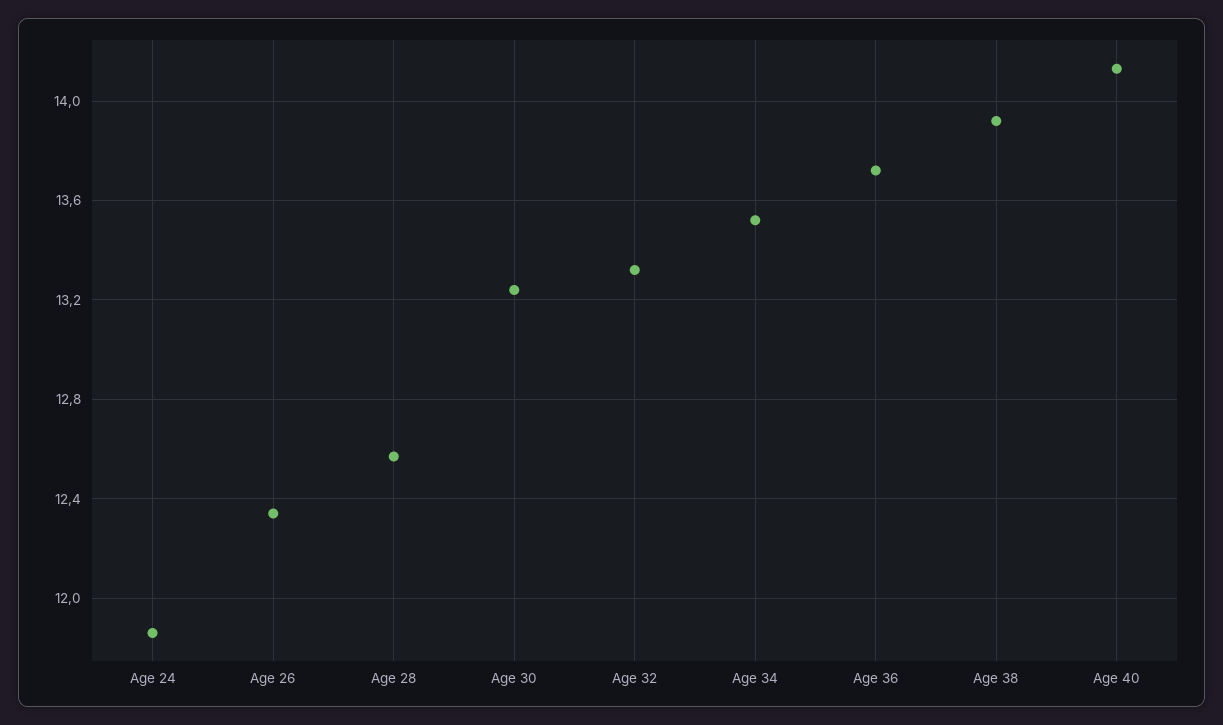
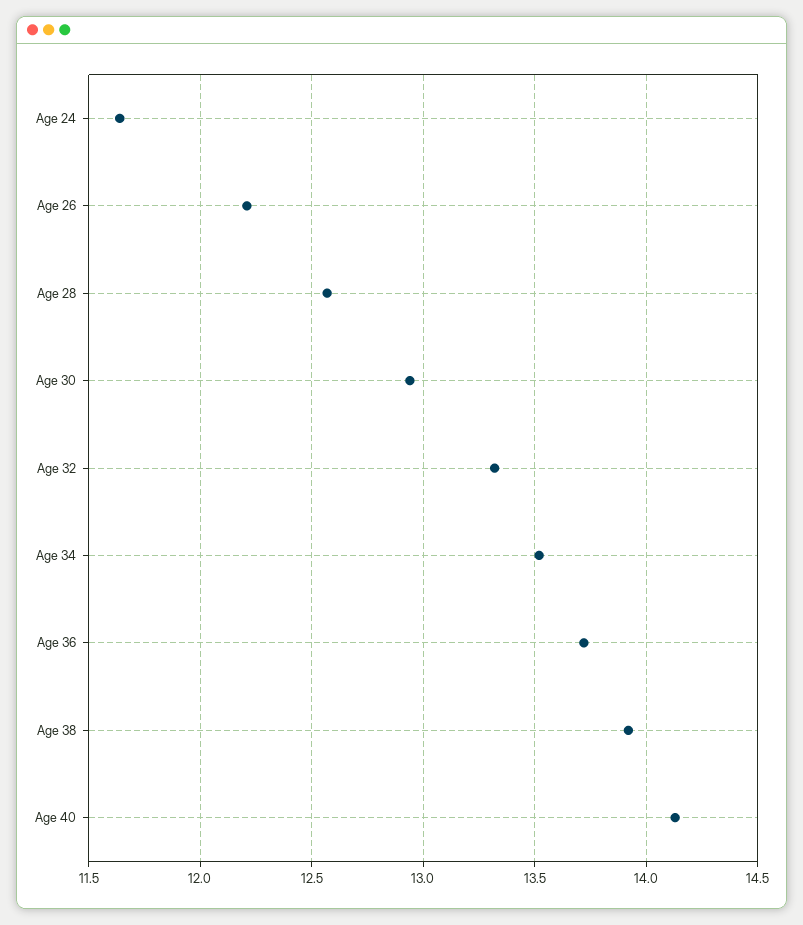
  {
-   "Age 24": 11.85,
+   "Age 24": 11.65,
-   "Age 26": 12.35,
+   "Age 26": 12.2,
    "Age 28": 12.55,
-   "Age 30": 13.25,
+   "Age 30": 12.95,
    "Age 32": 13.3,
    "Age 34": 13.5,
    "Age 36": 13.7,
    "Age 38": 13.9,
    "Age 40": 14.15
  }

